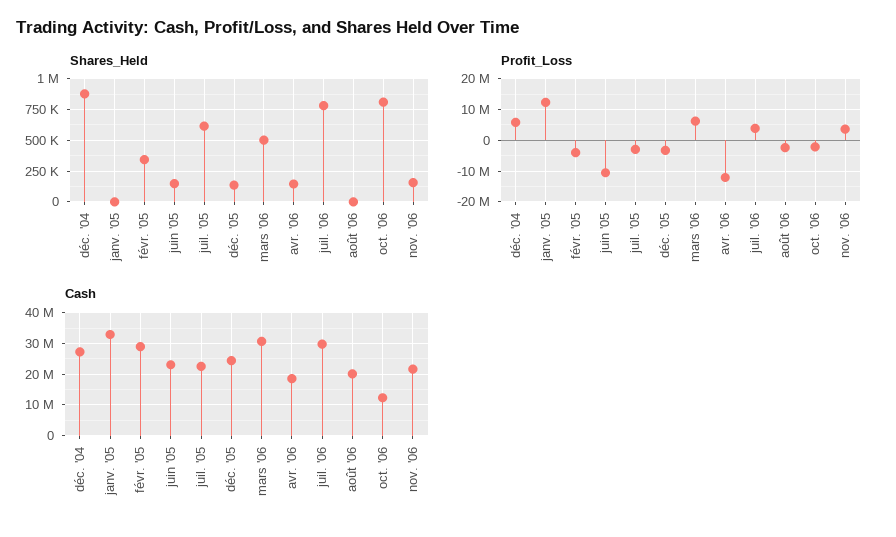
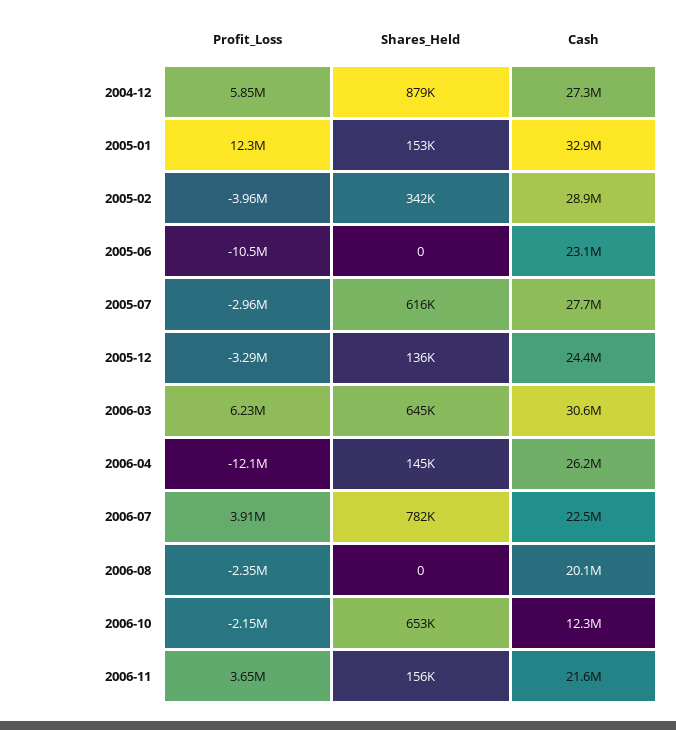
  {
    "Shares_Held": {
      "déc. '04": 879000,
-     "janv. '05": 0,
+     "janv. '05": 153000,
      "févr. '05": 342000,
-     "juin '05": 150000,
+     "juin '05": 0,
      "juil. '05": 616000,
      "déc. '05": 136000,
-     "mars '06": 500000,
+     "mars '06": 645000,
      "avr. '06": 145000,
      "juil. '06": 782000,
      "août '06": 0,
-     "oct. '06": 800000,
+     "oct. '06": 653000,
      "nov. '06": 156000
    },
    "Profit_Loss": {
      "déc. '04": 5850000,
      "janv. '05": 12300000,
      "févr. '05": -3960000,
      "juin '05": -10500000,
      "juil. '05": -2960000,
      "déc. '05": -3290000,
      "mars '06": 6230000,
      "avr. '06": -12100000,
      "juil. '06": 3910000,
      "août '06": -2350000,
      "oct. '06": -2150000,
      "nov. '06": 3650000
    },
    "Cash": {
      "déc. '04": 27300000,
      "janv. '05": 32900000,
      "févr. '05": 28900000,
      "juin '05": 23100000,
-     "juil. '05": 22000000,
+     "juil. '05": 27700000,
      "déc. '05": 24400000,
      "mars '06": 30600000,
-     "avr. '06": 18000000,
+     "avr. '06": 26200000,
-     "juil. '06": 30000000,
+     "juil. '06": 22500000,
      "août '06": 20100000,
      "oct. '06": 12300000,
      "nov. '06": 21600000
    }
  }

